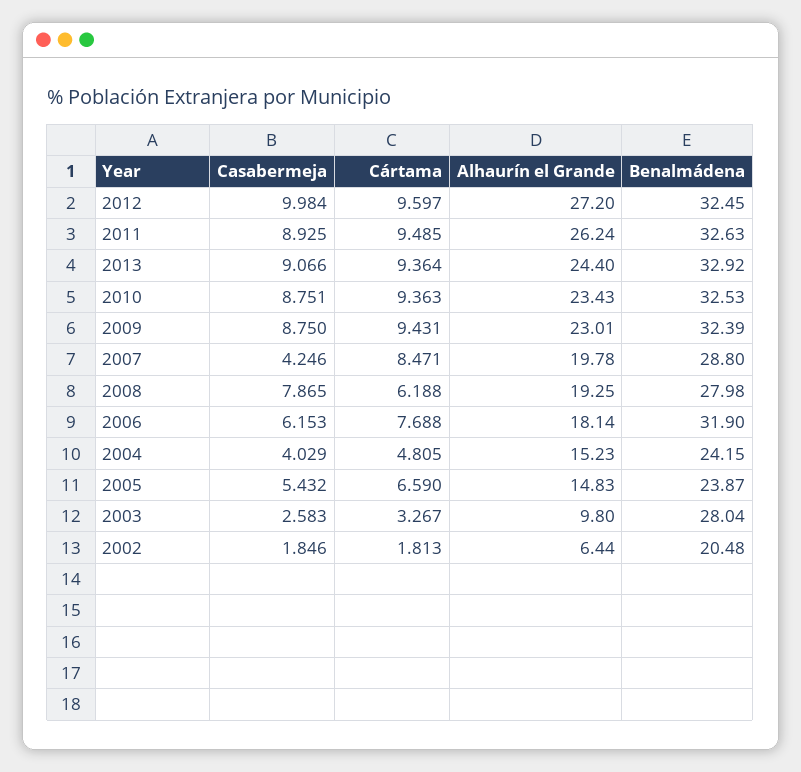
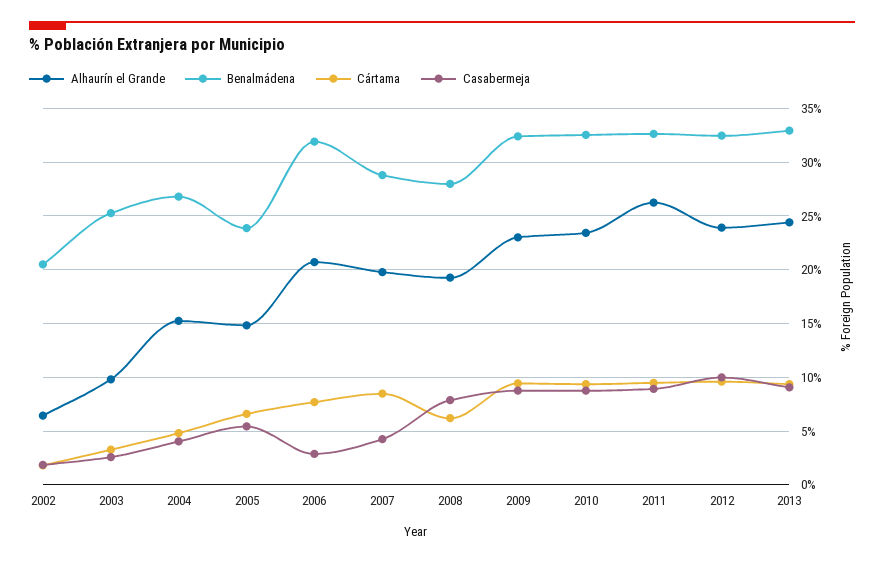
  {
    "Casabermeja": {
      "2012": 9.984,
      "2011": 8.925,
      "2013": 9.066,
      "2010": 8.751,
      "2009": 8.75,
      "2007": 4.246,
      "2008": 7.865,
-     "2006": 6.153,
+     "2006": 3,
      "2004": 4.029,
      "2005": 5.432,
      "2003": 2.583,
      "2002": 1.846
    },
    "Cártama": {
      "2012": 9.597,
      "2011": 9.485,
      "2013": 9.364,
      "2010": 9.363,
      "2009": 9.431,
      "2007": 8.471,
      "2008": 6.188,
      "2006": 7.688,
      "2004": 4.805,
      "2005": 6.59,
      "2003": 3.267,
      "2002": 1.813
    },
    "Alhaurín el Grande": {
-     "2012": 27.2,
+     "2012": 24,
      "2011": 26.24,
      "2013": 24.4,
      "2010": 23.43,
      "2009": 23.01,
      "2007": 19.78,
      "2008": 19.25,
-     "2006": 18.14,
+     "2006": 21,
      "2004": 15.23,
      "2005": 14.83,
      "2003": 9.8,
      "2002": 6.44
    },
    "Benalmádena": {
      "2012": 32.45,
      "2011": 32.63,
      "2013": 32.92,
      "2010": 32.53,
      "2009": 32.39,
      "2007": 28.8,
      "2008": 27.98,
      "2006": 31.9,
-     "2004": 24.15,
+     "2004": 27,
      "2005": 23.87,
-     "2003": 28.04,
+     "2003": 25,
      "2002": 20.48
    }
  }

